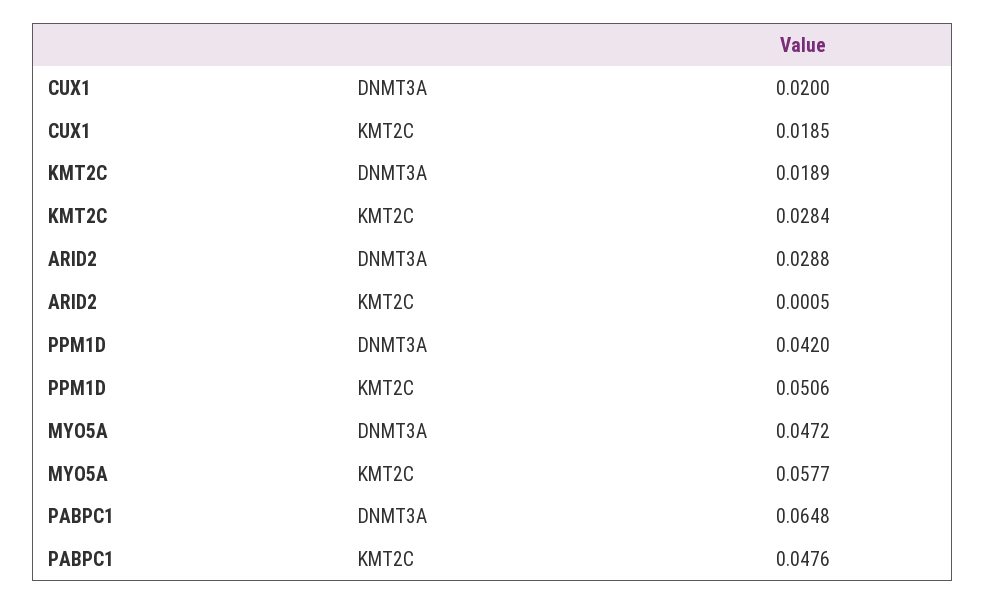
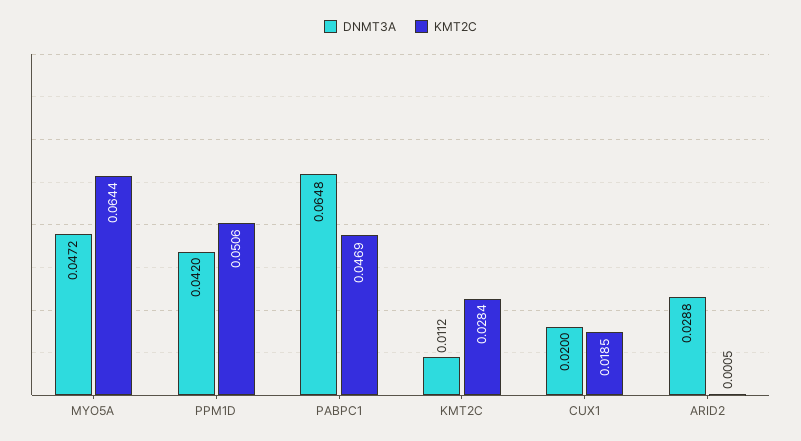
  {
    "DNMT3A": {
      "CUX1": 0.02,
-     "KMT2C": 0.0189,
+     "KMT2C": 0.0112,
      "ARID2": 0.0288,
      "PPM1D": 0.042,
      "MYO5A": 0.0472,
      "PABPC1": 0.0648
    },
    "KMT2C": {
      "CUX1": 0.0185,
      "KMT2C": 0.0284,
      "ARID2": 0.0005,
      "PPM1D": 0.0506,
-     "MYO5A": 0.0577,
+     "MYO5A": 0.0644,
-     "PABPC1": 0.0476
+     "PABPC1": 0.0469
    }
  }

